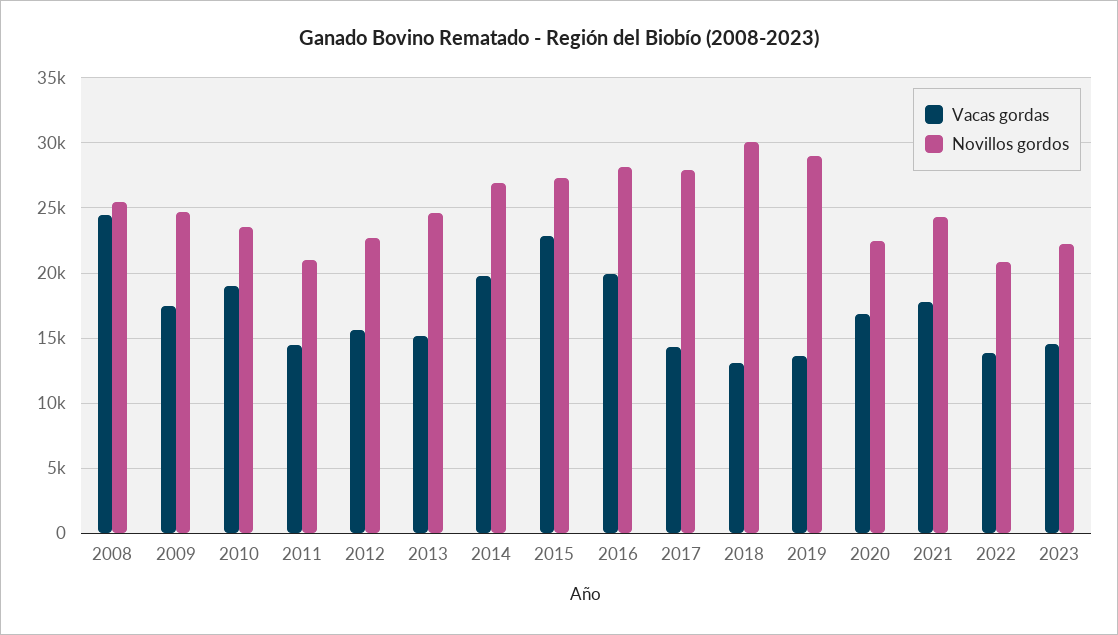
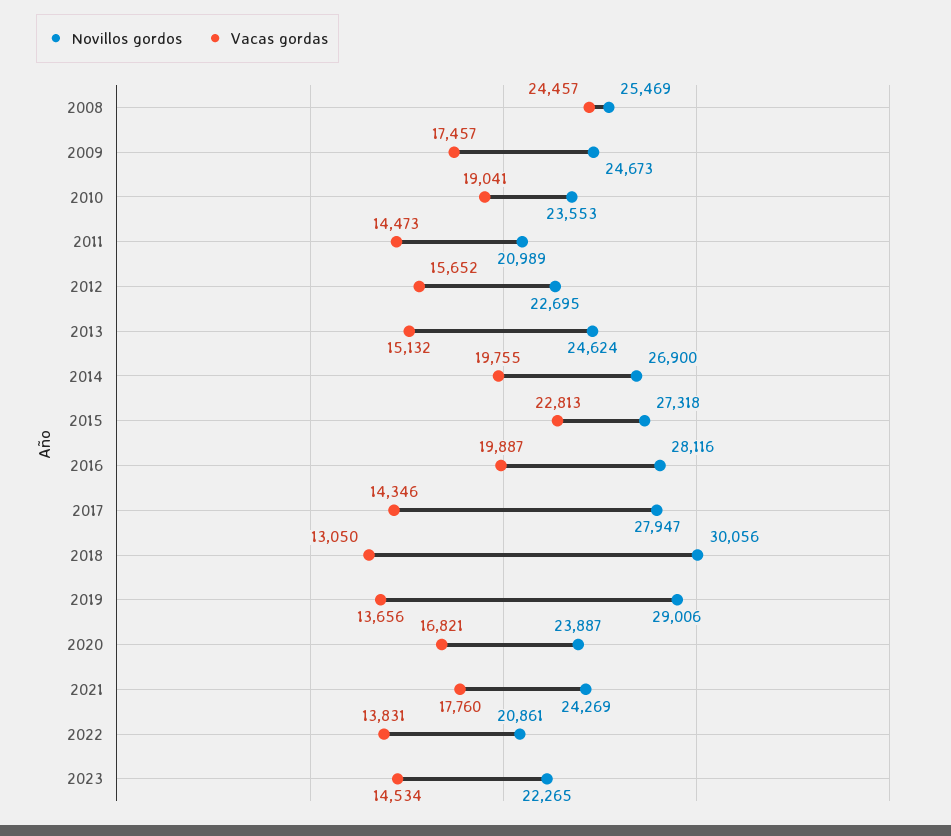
  {
    "Vacas gordas": {
      "2008": 24457,
      "2009": 17457,
      "2010": 19041,
      "2011": 14473,
      "2012": 15652,
      "2013": 15132,
      "2014": 19755,
      "2015": 22813,
      "2016": 19887,
      "2017": 14346,
      "2018": 13050,
      "2019": 13656,
      "2020": 16821,
      "2021": 17760,
      "2022": 13831,
      "2023": 14534
    },
    "Novillos gordos": {
      "2008": 25469,
      "2009": 24673,
      "2010": 23553,
      "2011": 20989,
      "2012": 22695,
      "2013": 24624,
      "2014": 26900,
      "2015": 27318,
      "2016": 28116,
      "2017": 27947,
      "2018": 30056,
      "2019": 29006,
-     "2020": 22500,
+     "2020": 23887,
      "2021": 24269,
      "2022": 20861,
      "2023": 22265
    }
  }

